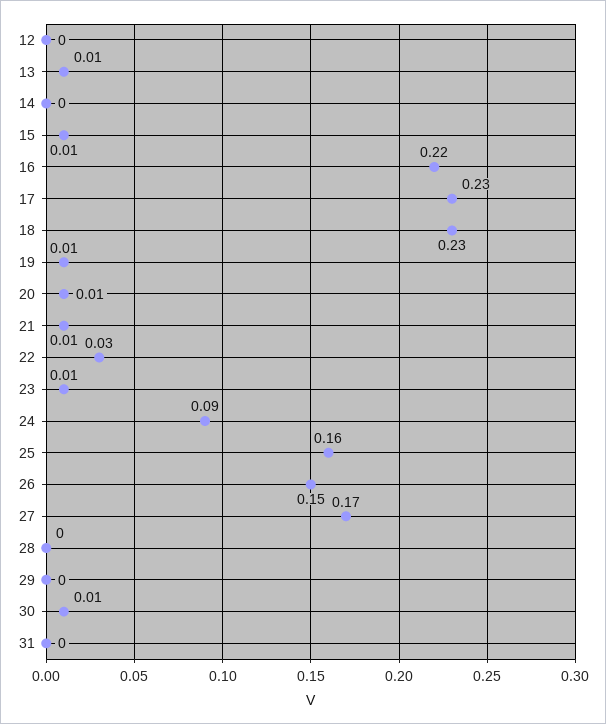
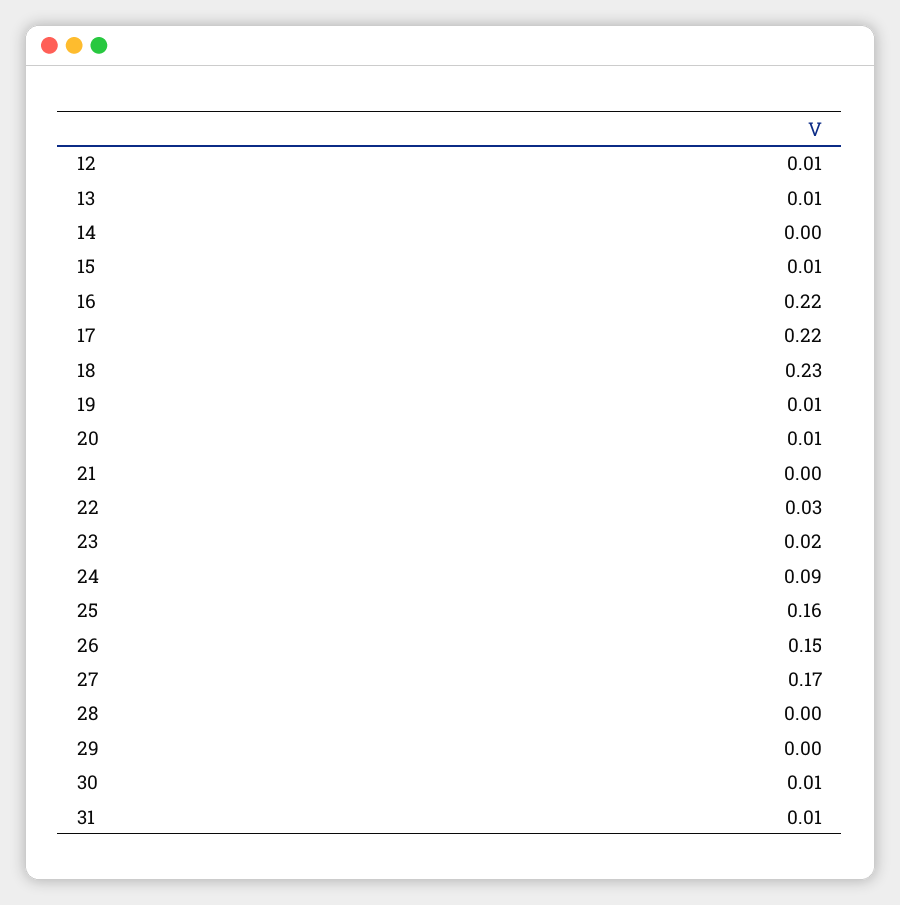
  {
-   "12": 0,
+   "12": 0.01,
    "13": 0.01,
    "14": 0,
    "15": 0.01,
    "16": 0.22,
-   "17": 0.23,
+   "17": 0.22,
    "18": 0.23,
    "19": 0.01,
    "20": 0.01,
-   "21": 0.01,
+   "21": 0,
    "22": 0.03,
-   "23": 0.01,
+   "23": 0.02,
    "24": 0.09,
    "25": 0.16,
    "26": 0.15,
    "27": 0.17,
    "28": 0,
    "29": 0,
    "30": 0.01,
-   "31": 0
+   "31": 0.01
  }

